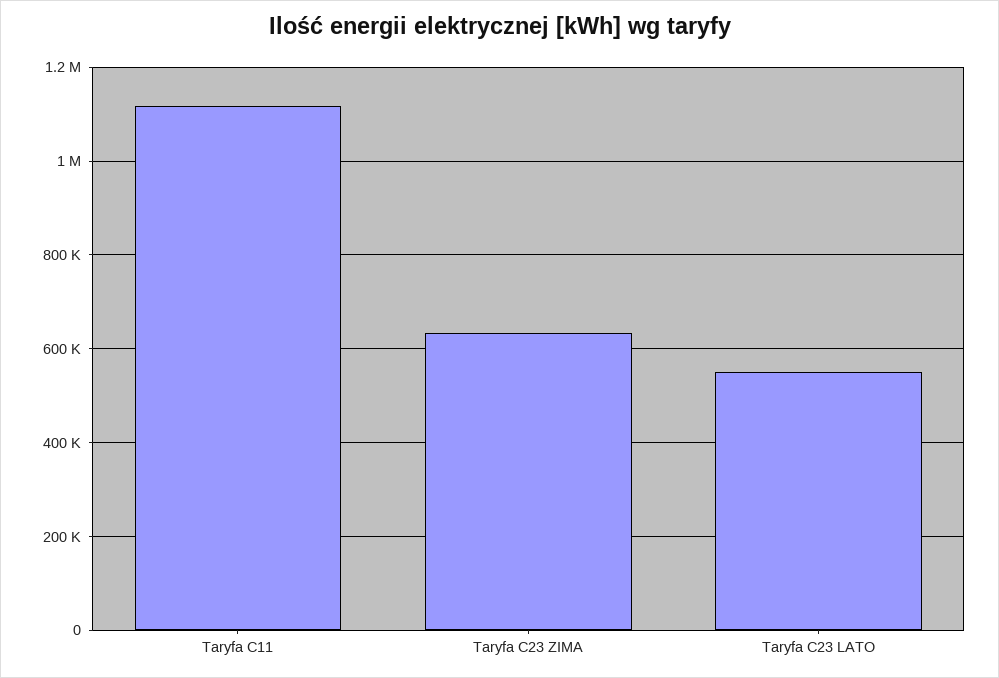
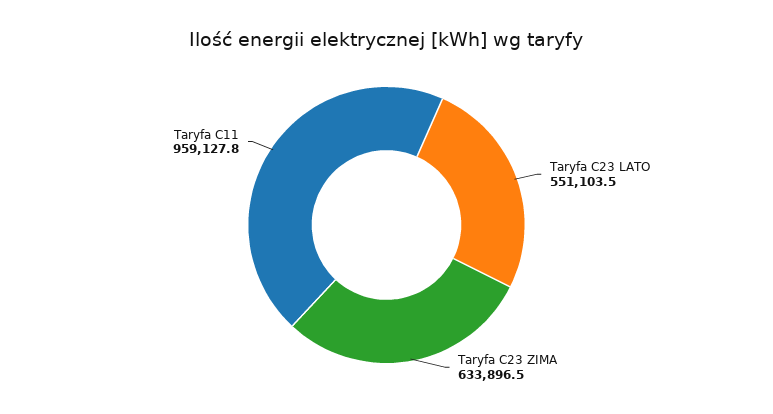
  {
-   "Taryfa C11": 1120000,
+   "Taryfa C11": 959127.8,
    "Taryfa C23 ZIMA": 633896.5,
    "Taryfa C23 LATO": 551103.5
  }

